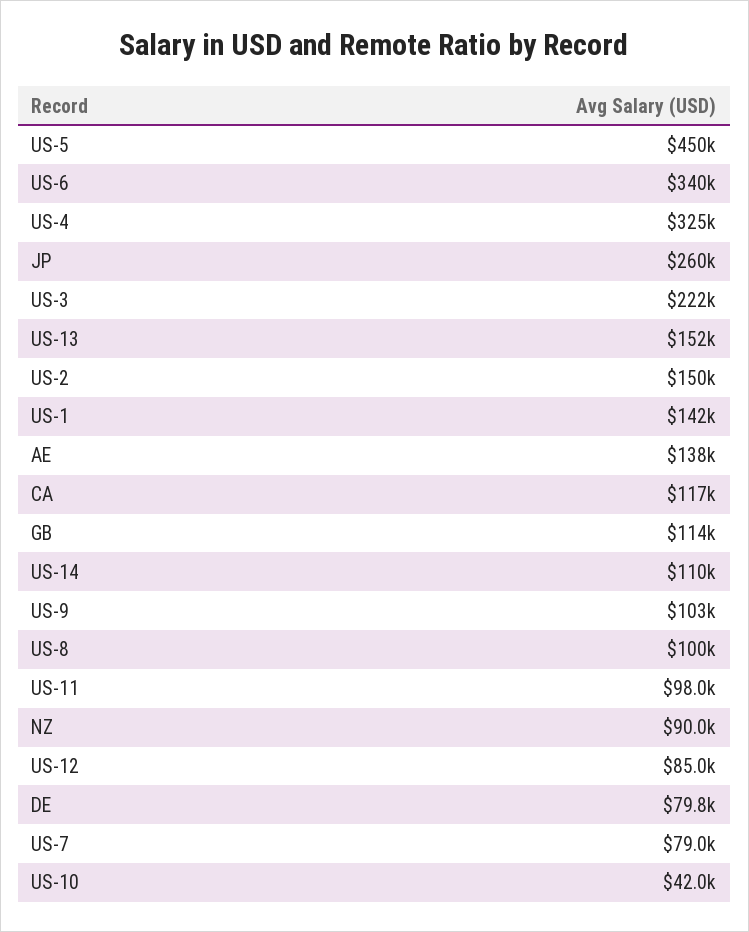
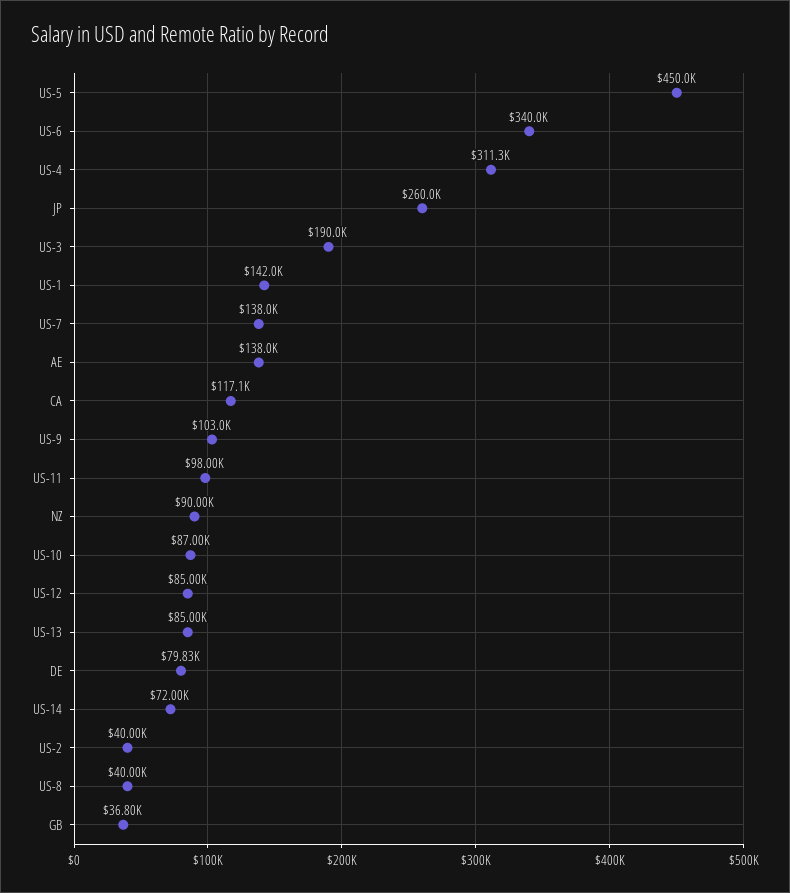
  {
    "US-5": 450000,
    "US-6": 340000,
-   "US-4": 325000,
+   "US-4": 311300,
    "JP": 260000,
-   "US-3": 222000,
+   "US-3": 190000,
-   "US-13": 152000,
+   "US-13": 85000,
-   "US-2": 150000,
+   "US-2": 40000,
    "US-1": 142000,
    "AE": 138000,
    "CA": 117100,
-   "GB": 114000,
+   "GB": 36800,
-   "US-14": 110000,
+   "US-14": 72000,
    "US-9": 103000,
-   "US-8": 100000,
+   "US-8": 40000,
    "US-11": 98000,
    "NZ": 90000,
    "US-12": 85000,
    "DE": 79830,
-   "US-7": 79000,
+   "US-7": 138000,
-   "US-10": 42000
+   "US-10": 87000
  }

